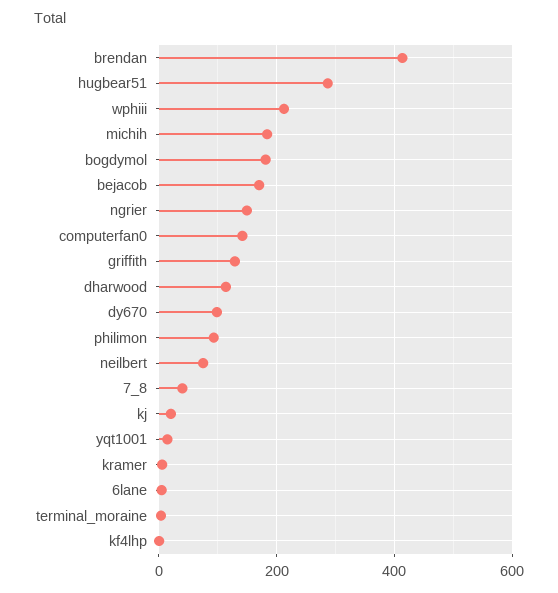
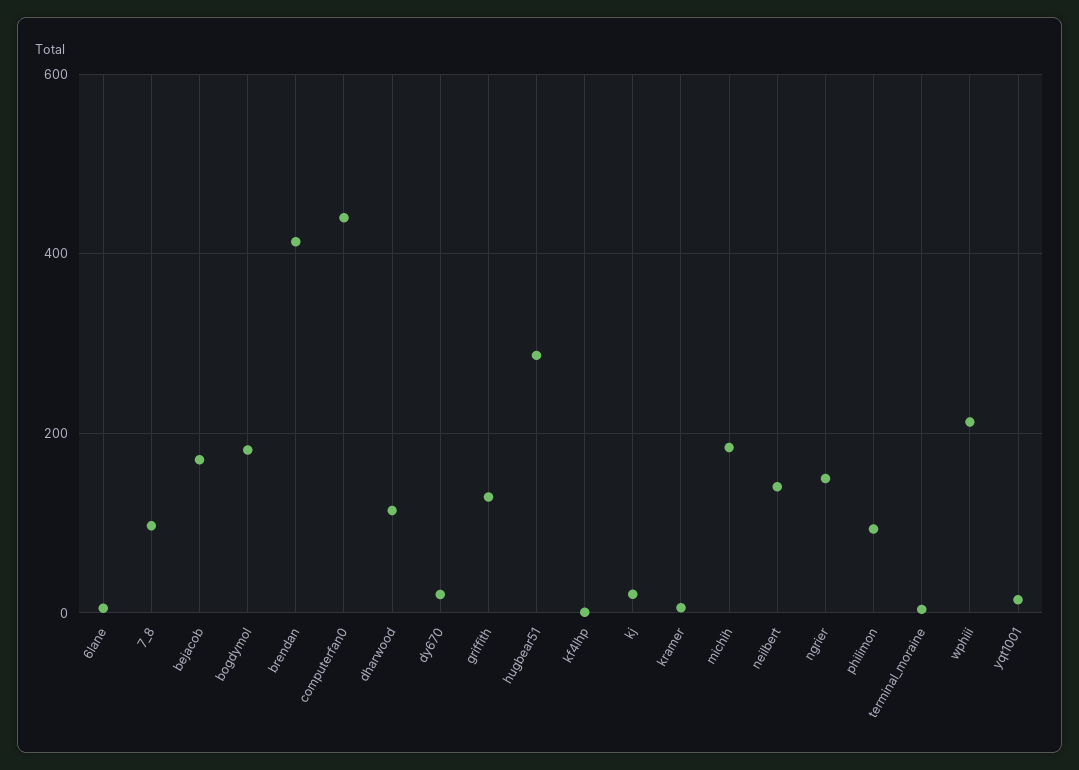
  {
    "brendan": 420,
    "hugbear51": 280,
    "wphiii": 220,
    "michih": 180,
    "bogdymol": 180,
    "bejacob": 180,
    "ngrier": 140,
-   "computerfan0": 140,
+   "computerfan0": 440,
    "griffith": 120,
    "dharwood": 120,
-   "dy670": 100,
+   "dy670": 20,
    "philimon": 100,
-   "neilbert": 80,
+   "neilbert": 140,
-   "7_8": 40,
+   "7_8": 100,
    "kj": 20,
    "yqt1001": 20,
    "kramer": 0,
    "6lane": 0,
    "terminal_moraine": 0,
    "kf4lhp": 0
  }

